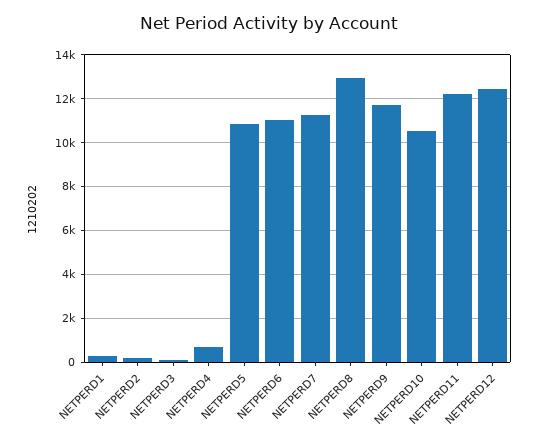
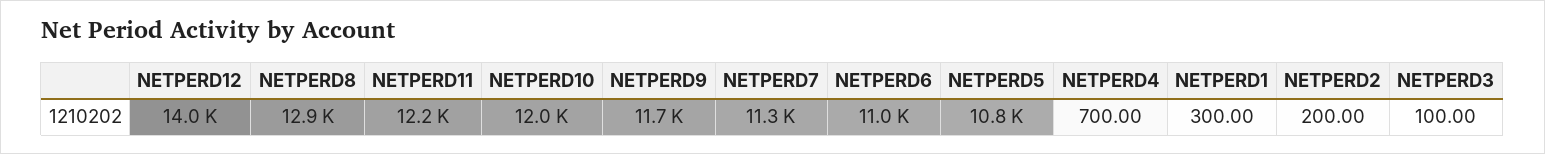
  {
    "NETPERD1": 300,
    "NETPERD2": 200,
    "NETPERD3": 100,
    "NETPERD4": 700,
    "NETPERD5": 10800,
    "NETPERD6": 11000,
    "NETPERD7": 11300,
    "NETPERD8": 12900,
    "NETPERD9": 11700,
-   "NETPERD10": 10500,
+   "NETPERD10": 12000,
    "NETPERD11": 12200,
-   "NETPERD12": 12500
+   "NETPERD12": 14000
  }

